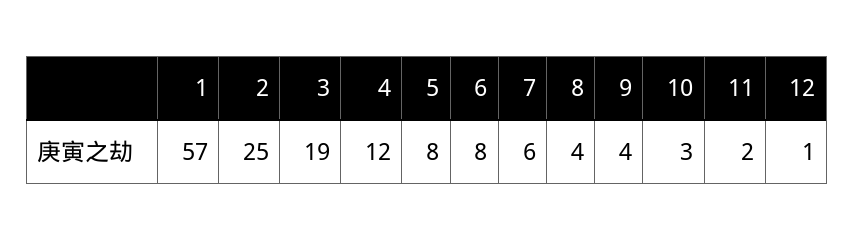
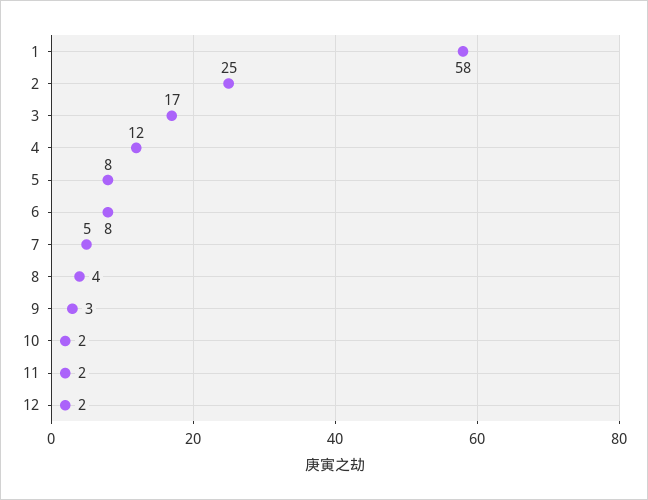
  {
-   "1": 57,
+   "1": 58,
    "2": 25,
-   "3": 19,
+   "3": 17,
    "4": 12,
    "5": 8,
    "6": 8,
-   "7": 6,
+   "7": 5,
    "8": 4,
-   "9": 4,
+   "9": 3,
-   "10": 3,
+   "10": 2,
    "11": 2,
-   "12": 1
+   "12": 2
  }

